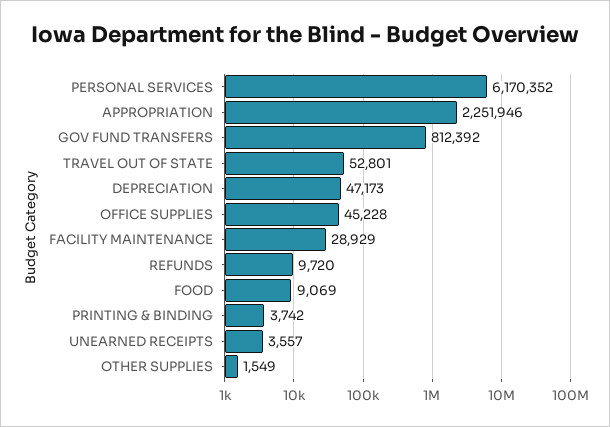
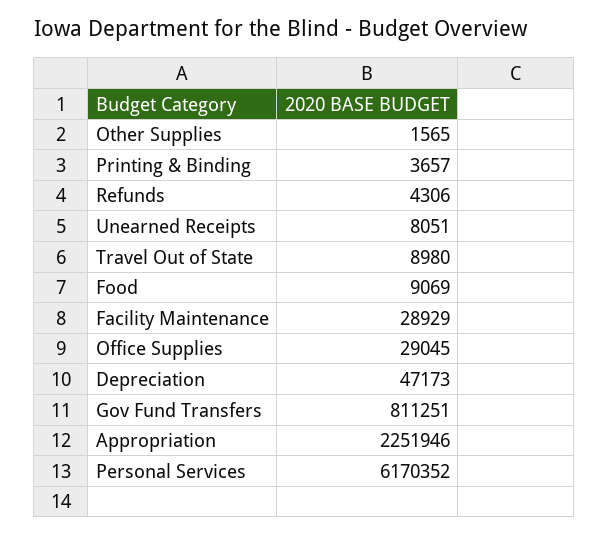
  {
    "PERSONAL SERVICES": 6170352,
    "APPROPRIATION": 2251946,
-   "GOV FUND TRANSFERS": 812392,
+   "GOV FUND TRANSFERS": 811251,
-   "TRAVEL OUT OF STATE": 52801,
+   "TRAVEL OUT OF STATE": 8980,
    "DEPRECIATION": 47173,
-   "OFFICE SUPPLIES": 45228,
+   "OFFICE SUPPLIES": 29045,
    "FACILITY MAINTENANCE": 28929,
-   "REFUNDS": 9720,
+   "REFUNDS": 4306,
    "FOOD": 9069,
-   "PRINTING & BINDING": 3742,
+   "PRINTING & BINDING": 3657,
-   "UNEARNED RECEIPTS": 3557,
+   "UNEARNED RECEIPTS": 8051,
-   "OTHER SUPPLIES": 1549
+   "OTHER SUPPLIES": 1565
  }

